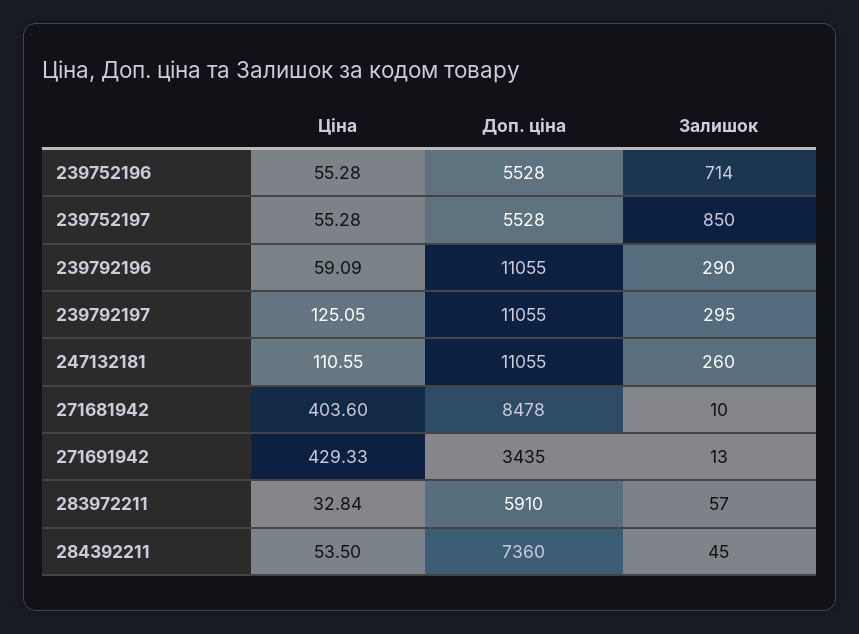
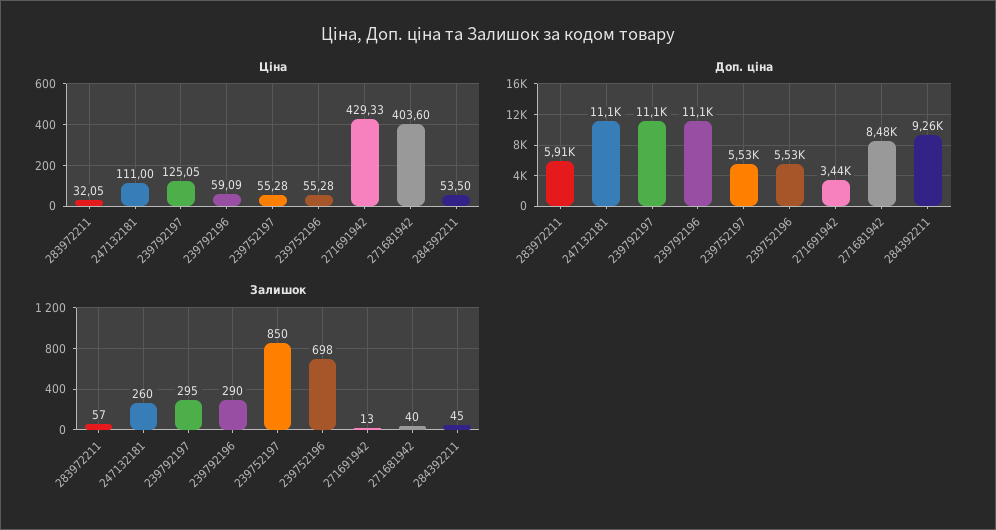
  {
    "Ціна": {
      "239752196": 55.28,
      "239752197": 55.28,
      "239792196": 59.09,
      "239792197": 125.05,
-     "247132181": 110.55,
+     "247132181": 111,
      "271681942": 403.6,
      "271691942": 429.33,
-     "283972211": 32.84,
+     "283972211": 32.05,
      "284392211": 53.5
    },
    "Доп. ціна": {
      "239752196": 5528,
      "239752197": 5528,
      "239792196": 11055,
      "239792197": 11055,
      "247132181": 11055,
      "271681942": 8478,
      "271691942": 3435,
      "283972211": 5910,
-     "284392211": 7360
+     "284392211": 9260
    },
    "Залишок": {
-     "239752196": 714,
+     "239752196": 698,
      "239752197": 850,
      "239792196": 290,
      "239792197": 295,
      "247132181": 260,
-     "271681942": 10,
+     "271681942": 40,
      "271691942": 13,
      "283972211": 57,
      "284392211": 45
    }
  }

